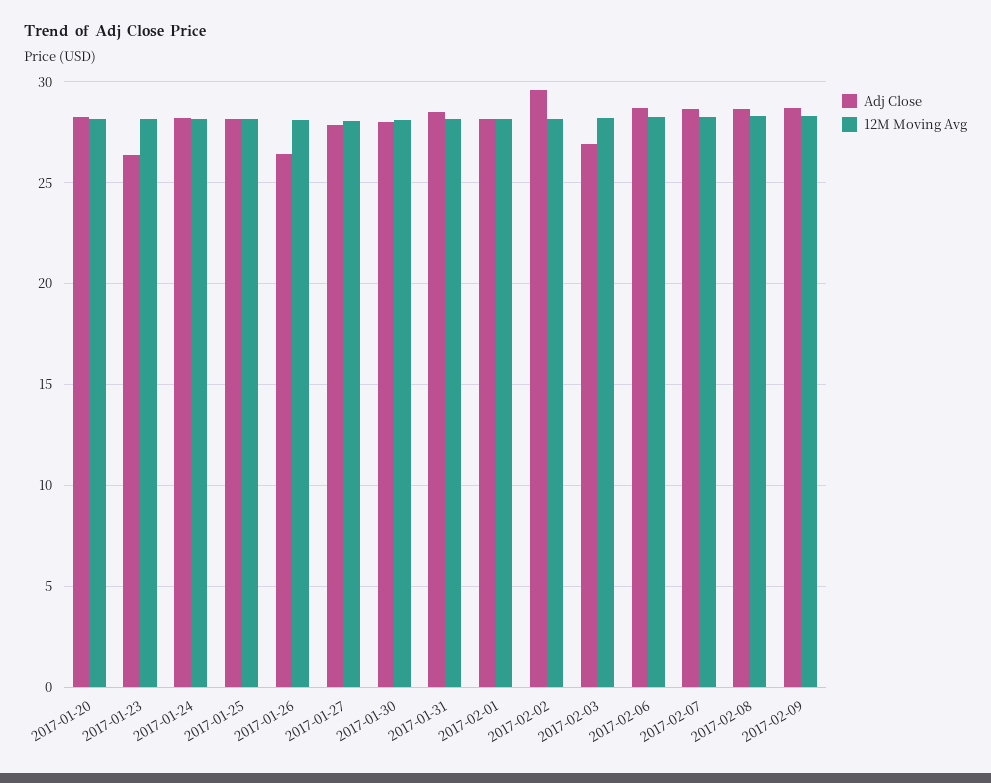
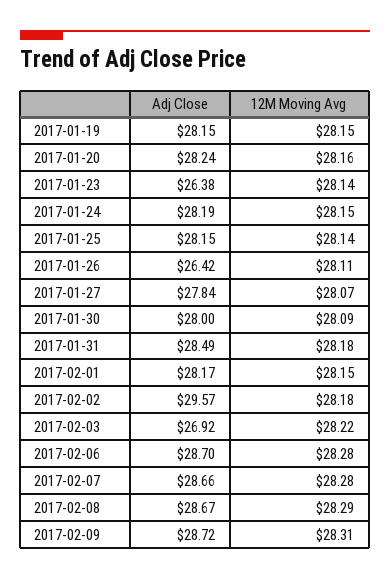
  {
    "Adj Close": {
      "2017-01-20": 28.24,
      "2017-01-23": 26.38,
      "2017-01-24": 28.19,
      "2017-01-25": 28.15,
      "2017-01-26": 26.42,
      "2017-01-27": 27.84,
      "2017-01-30": 28,
      "2017-01-31": 28.49,
      "2017-02-01": 28.17,
      "2017-02-02": 29.57,
      "2017-02-03": 26.92,
      "2017-02-06": 28.7,
      "2017-02-07": 28.66,
      "2017-02-08": 28.67,
-     "2017-02-09": 28.72
+     "2017-02-09": 28.72,
+     "2017-01-19": 28.15
    },
    "12M Moving Avg": {
      "2017-01-20": 28.16,
      "2017-01-23": 28.14,
      "2017-01-24": 28.15,
      "2017-01-25": 28.14,
      "2017-01-26": 28.11,
      "2017-01-27": 28.07,
      "2017-01-30": 28.09,
      "2017-01-31": 28.18,
      "2017-02-01": 28.15,
      "2017-02-02": 28.18,
      "2017-02-03": 28.22,
      "2017-02-06": 28.28,
      "2017-02-07": 28.28,
      "2017-02-08": 28.29,
-     "2017-02-09": 28.31
+     "2017-02-09": 28.31,
+     "2017-01-19": 28.15
    }
  }

